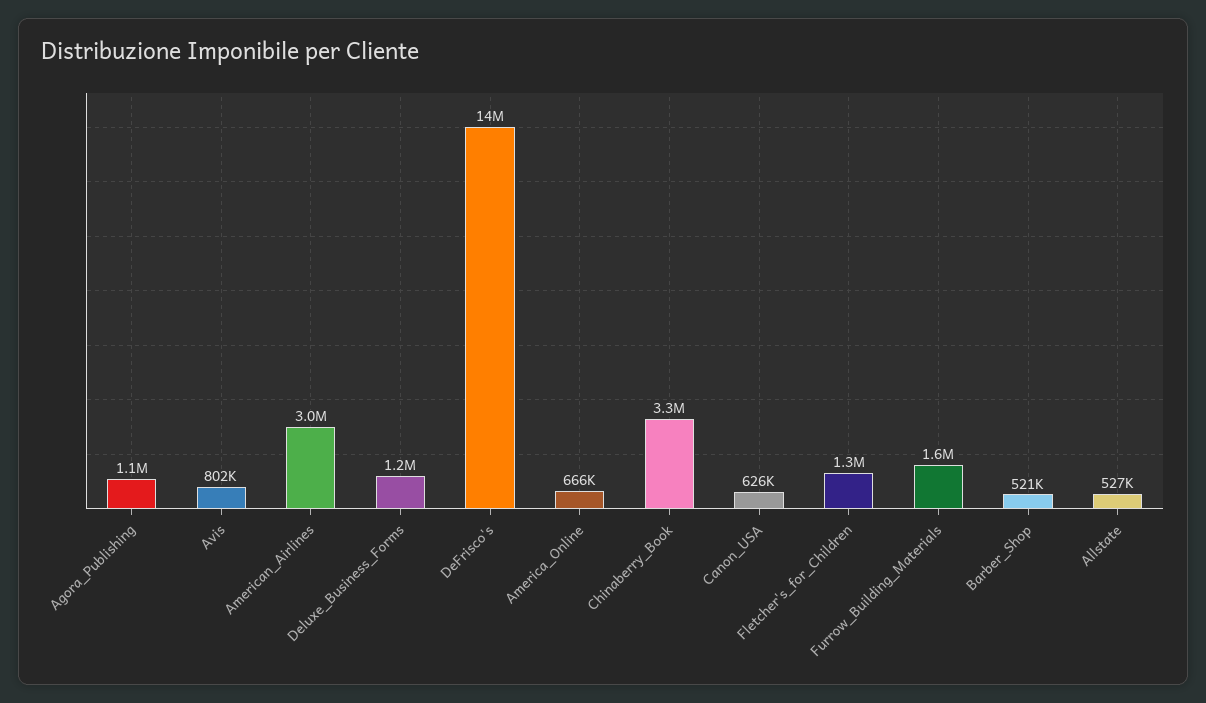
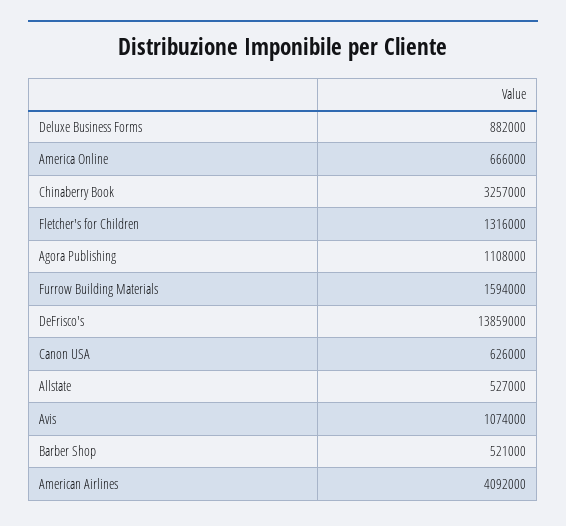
  {
    "Agora_Publishing": 1108000,
-   "Avis": 802000,
+   "Avis": 1074000,
-   "American_Airlines": 3000000,
+   "American_Airlines": 4092000,
-   "Deluxe_Business_Forms": 1200000,
+   "Deluxe_Business_Forms": 882000,
    "DeFrisco's": 13859000,
    "America_Online": 666000,
    "Chinaberry_Book": 3257000,
    "Canon_USA": 626000,
    "Fletcher's_for_Children": 1316000,
    "Furrow_Building_Materials": 1594000,
    "Barber_Shop": 521000,
    "Allstate": 527000
  }

